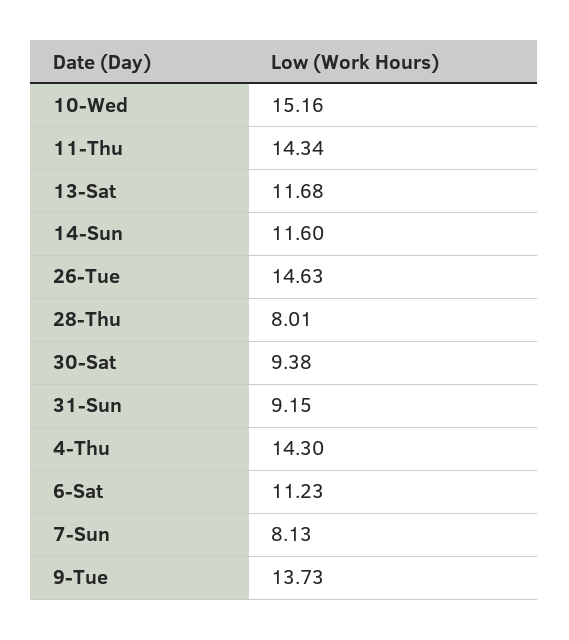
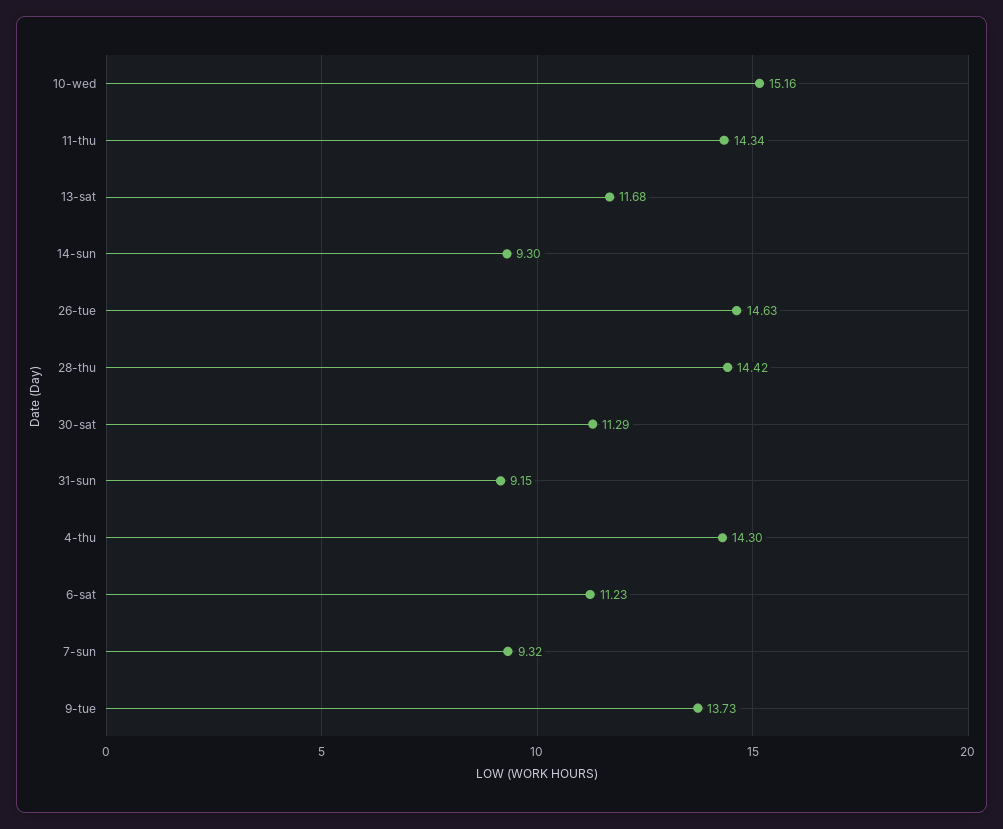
  {
    "10-Wed": 15.16,
    "11-Thu": 14.34,
    "13-Sat": 11.68,
-   "14-Sun": 11.6,
+   "14-Sun": 9.3,
    "26-Tue": 14.63,
-   "28-Thu": 8.01,
+   "28-Thu": 14.42,
-   "30-Sat": 9.38,
+   "30-Sat": 11.29,
    "31-Sun": 9.15,
    "4-Thu": 14.3,
    "6-Sat": 11.23,
-   "7-Sun": 8.13,
+   "7-Sun": 9.32,
    "9-Tue": 13.73
  }

